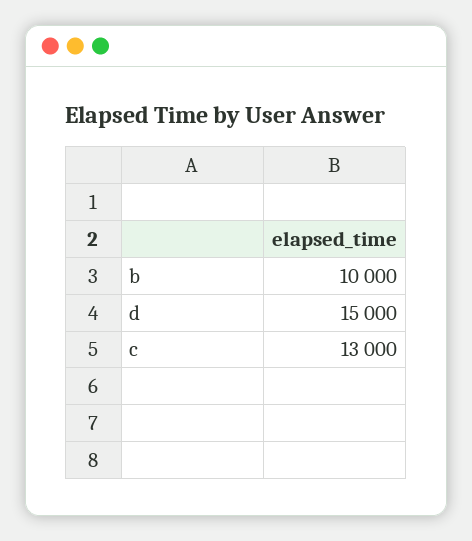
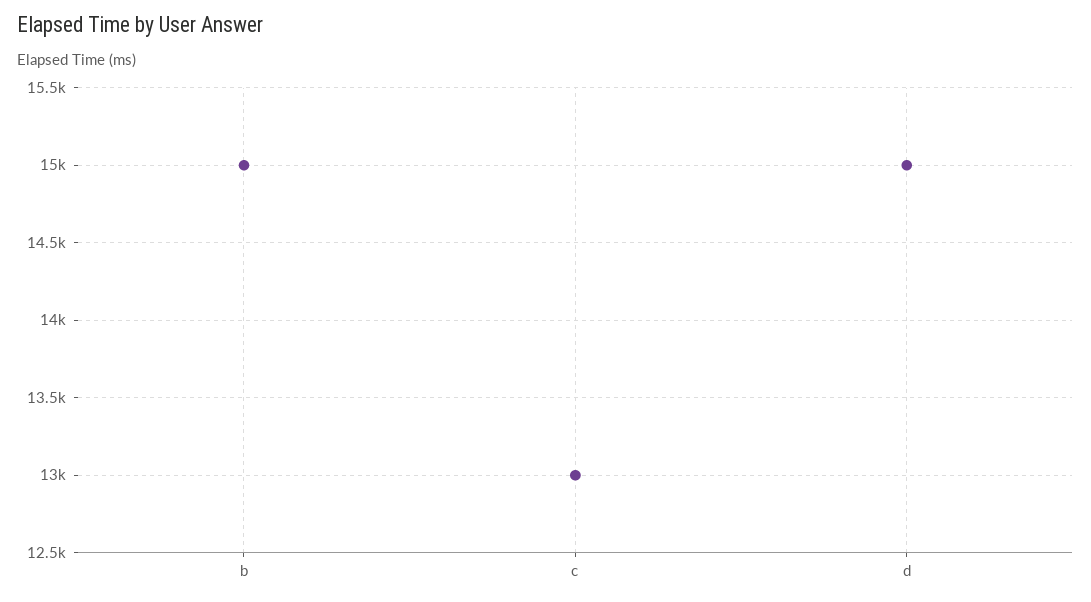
  {
-   "b": 10000,
+   "b": 15000,
    "d": 15000,
    "c": 13000
  }

